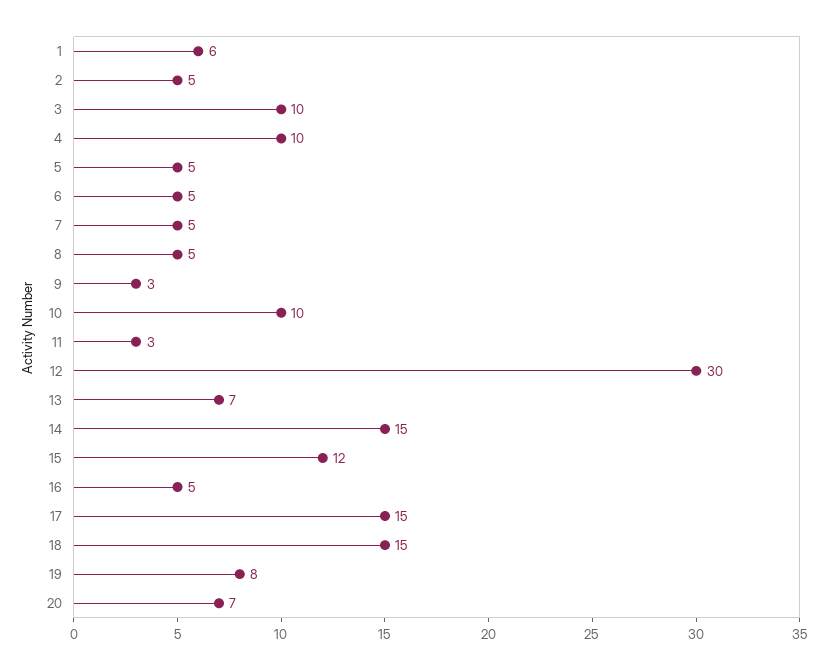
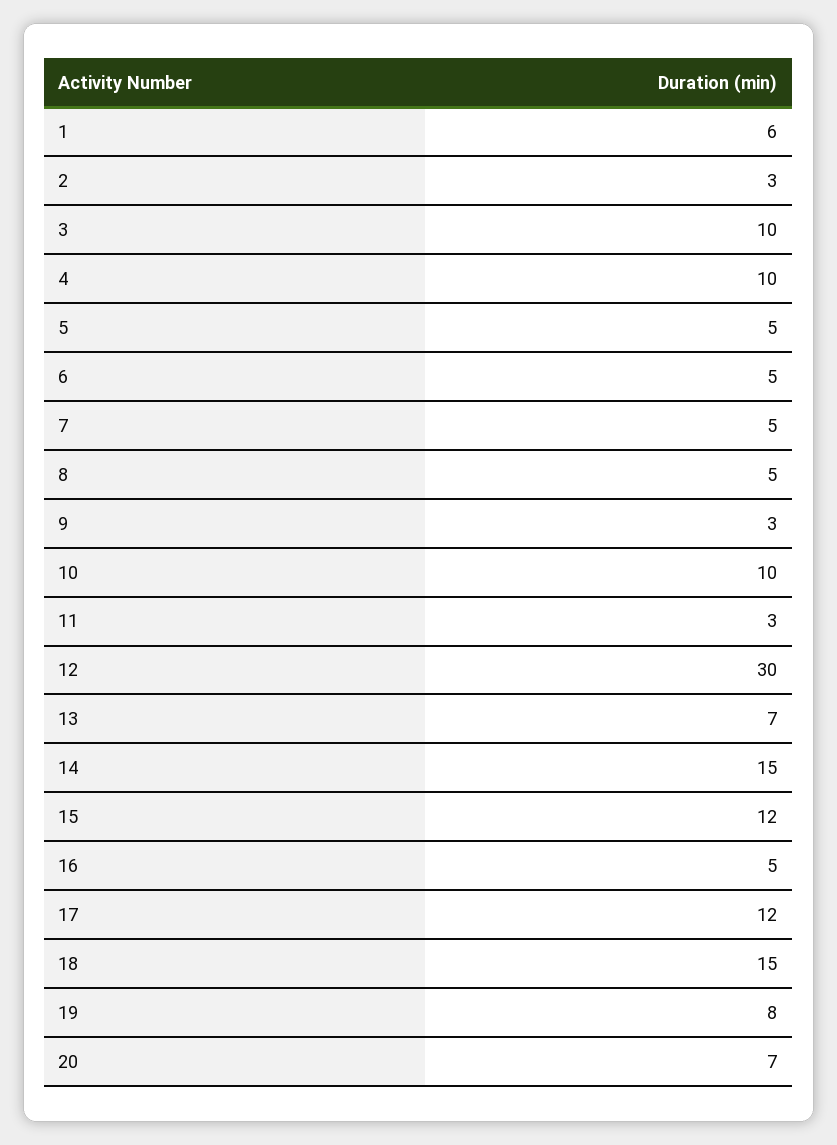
  {
    "1": 6,
-   "2": 5,
+   "2": 3,
    "3": 10,
    "4": 10,
    "5": 5,
    "6": 5,
    "7": 5,
    "8": 5,
    "9": 3,
    "10": 10,
    "11": 3,
    "12": 30,
    "13": 7,
    "14": 15,
    "15": 12,
    "16": 5,
-   "17": 15,
+   "17": 12,
    "18": 15,
    "19": 8,
    "20": 7
  }

